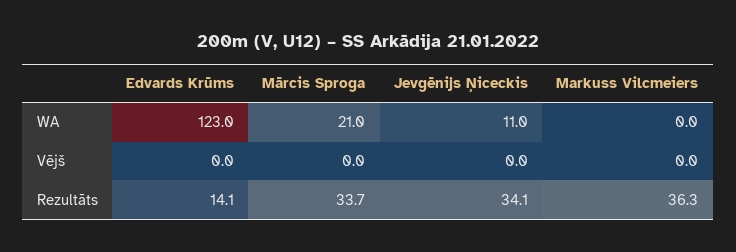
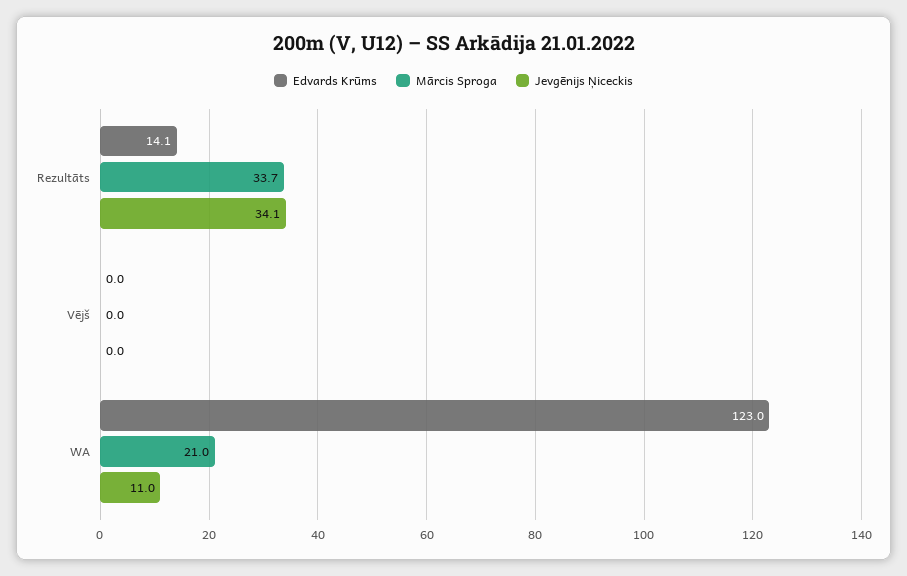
  {
    "Edvards Krūms": {
      "WA": 123,
      "Vējš": 0,
      "Rezultāts": 14.1
    },
    "Mārcis Sproga": {
      "WA": 21,
      "Vējš": 0,
      "Rezultāts": 33.7
    },
    "Jevgēnijs Ņiceckis": {
      "WA": 11,
      "Vējš": 0,
      "Rezultāts": 34.1
-   },
+   }
-   "Markuss Vilcmeiers": {
-     "WA": 0,
-     "Vējš": 0,
-     "Rezultāts": 36.3
-   }
  }

